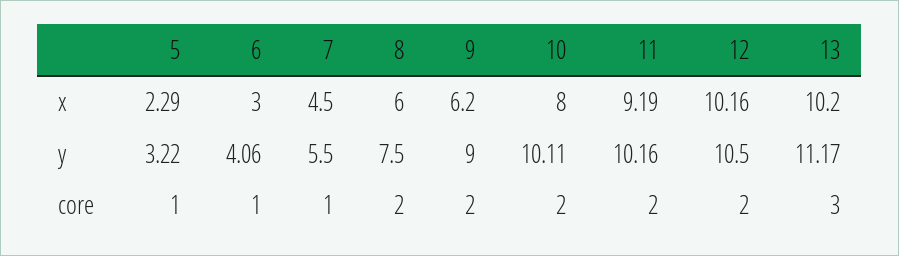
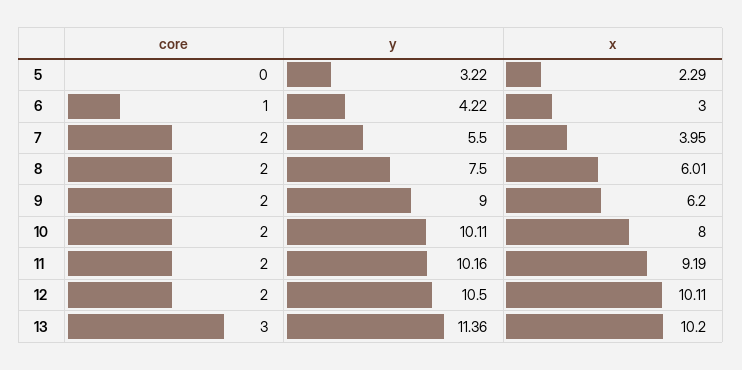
  {
    "5": {
      "x": 2.29,
      "y": 3.22,
-     "core": 1
+     "core": 0
    },
    "6": {
      "x": 3,
-     "y": 4.06,
+     "y": 4.22,
      "core": 1
    },
    "7": {
-     "x": 4.5,
+     "x": 3.95,
      "y": 5.5,
-     "core": 1
+     "core": 2
    },
    "8": {
-     "x": 6,
+     "x": 6.01,
      "y": 7.5,
      "core": 2
    },
    "9": {
      "x": 6.2,
      "y": 9,
      "core": 2
    },
    "10": {
      "x": 8,
      "y": 10.11,
      "core": 2
    },
    "11": {
      "x": 9.19,
      "y": 10.16,
      "core": 2
    },
    "12": {
-     "x": 10.16,
+     "x": 10.11,
      "y": 10.5,
      "core": 2
    },
    "13": {
      "x": 10.2,
-     "y": 11.17,
+     "y": 11.36,
      "core": 3
    }
  }

